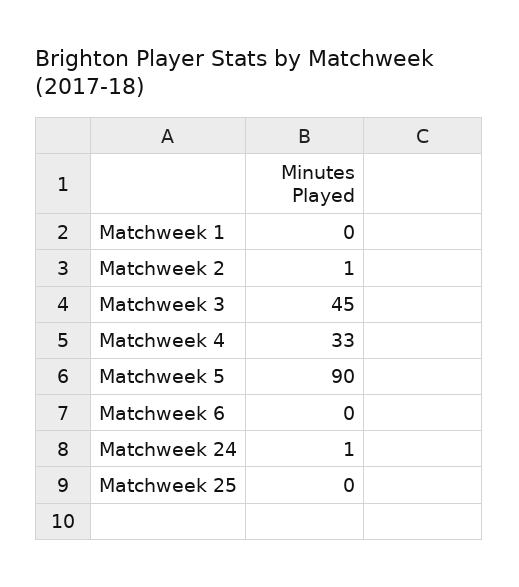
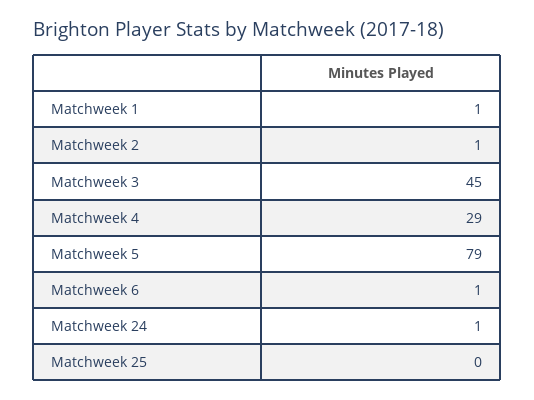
  {
-   "Matchweek 1": 0,
+   "Matchweek 1": 1,
    "Matchweek 2": 1,
    "Matchweek 3": 45,
-   "Matchweek 4": 33,
+   "Matchweek 4": 29,
-   "Matchweek 5": 90,
+   "Matchweek 5": 79,
-   "Matchweek 6": 0,
+   "Matchweek 6": 1,
    "Matchweek 24": 1,
    "Matchweek 25": 0
  }

